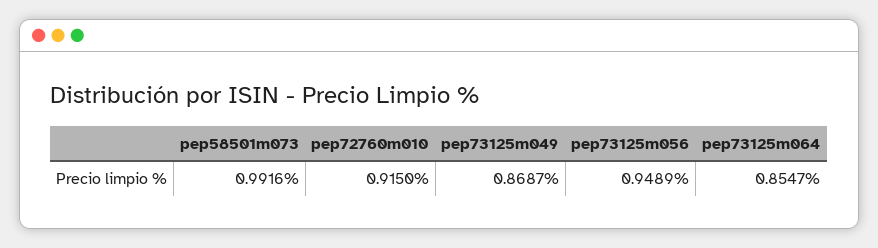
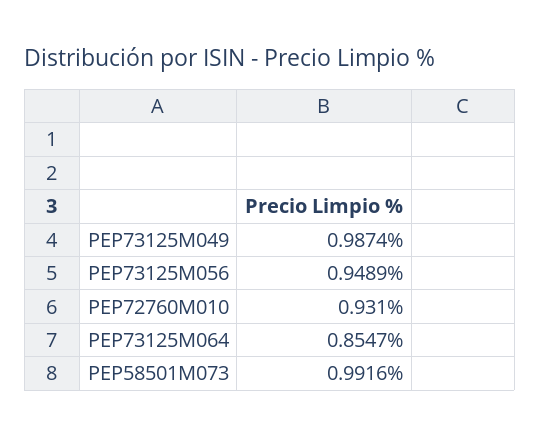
  {
    "pep58501m073": 0.9916,
-   "pep72760m010": 0.915,
+   "pep72760m010": 0.931,
-   "pep73125m049": 0.8687,
+   "pep73125m049": 0.9874,
    "pep73125m056": 0.9489,
    "pep73125m064": 0.8547
  }

